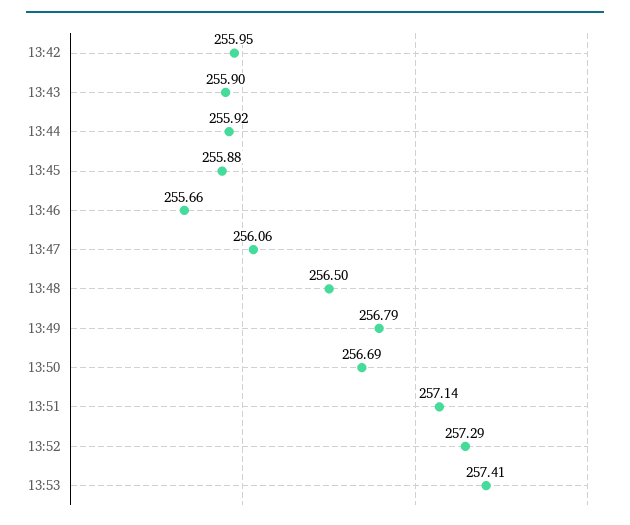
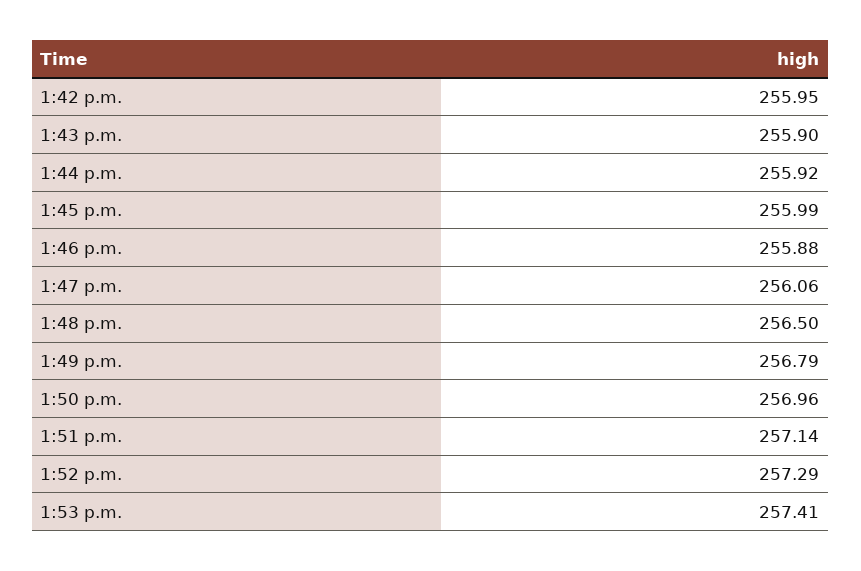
  {
    "13:42": 255.95,
    "13:43": 255.9,
    "13:44": 255.92,
-   "13:45": 255.88,
+   "13:45": 255.99,
-   "13:46": 255.66,
+   "13:46": 255.88,
    "13:47": 256.06,
    "13:48": 256.5,
    "13:49": 256.79,
-   "13:50": 256.69,
+   "13:50": 256.96,
    "13:51": 257.14,
    "13:52": 257.29,
    "13:53": 257.41
  }

